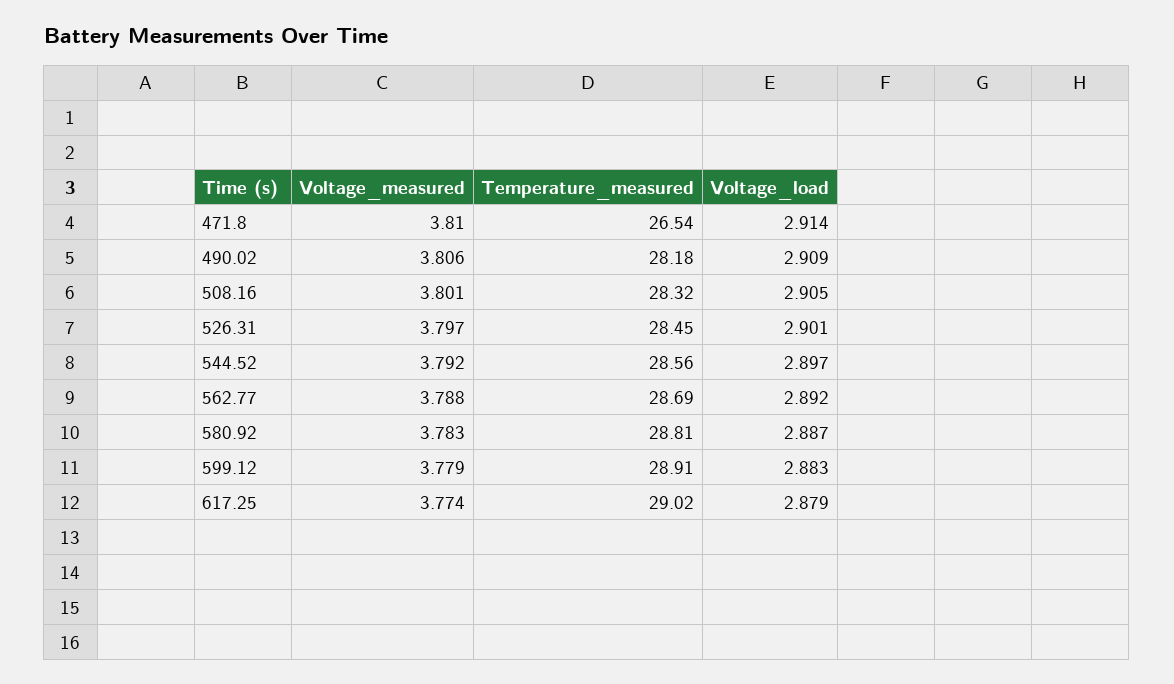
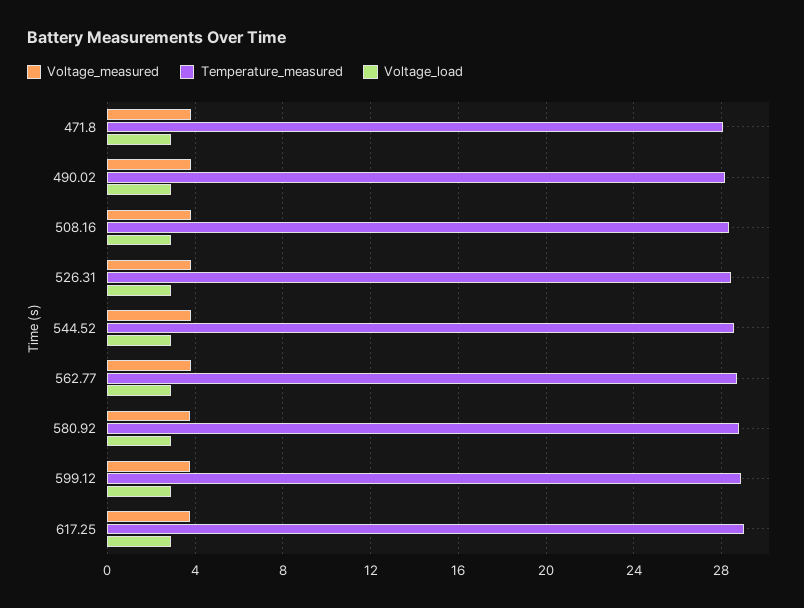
  {
    "Voltage_measured": {
      "471.8": 3.81,
      "490.02": 3.806,
      "508.16": 3.801,
      "526.31": 3.797,
      "544.52": 3.792,
      "562.77": 3.788,
      "580.92": 3.783,
      "599.12": 3.779,
      "617.25": 3.774
    },
    "Temperature_measured": {
-     "471.8": 26.54,
+     "471.8": 28,
      "490.02": 28.18,
      "508.16": 28.32,
      "526.31": 28.45,
      "544.52": 28.56,
      "562.77": 28.69,
      "580.92": 28.81,
      "599.12": 28.91,
      "617.25": 29.02
    },
    "Voltage_load": {
      "471.8": 2.914,
      "490.02": 2.909,
      "508.16": 2.905,
      "526.31": 2.901,
      "544.52": 2.897,
      "562.77": 2.892,
      "580.92": 2.887,
      "599.12": 2.883,
      "617.25": 2.879
    }
  }

